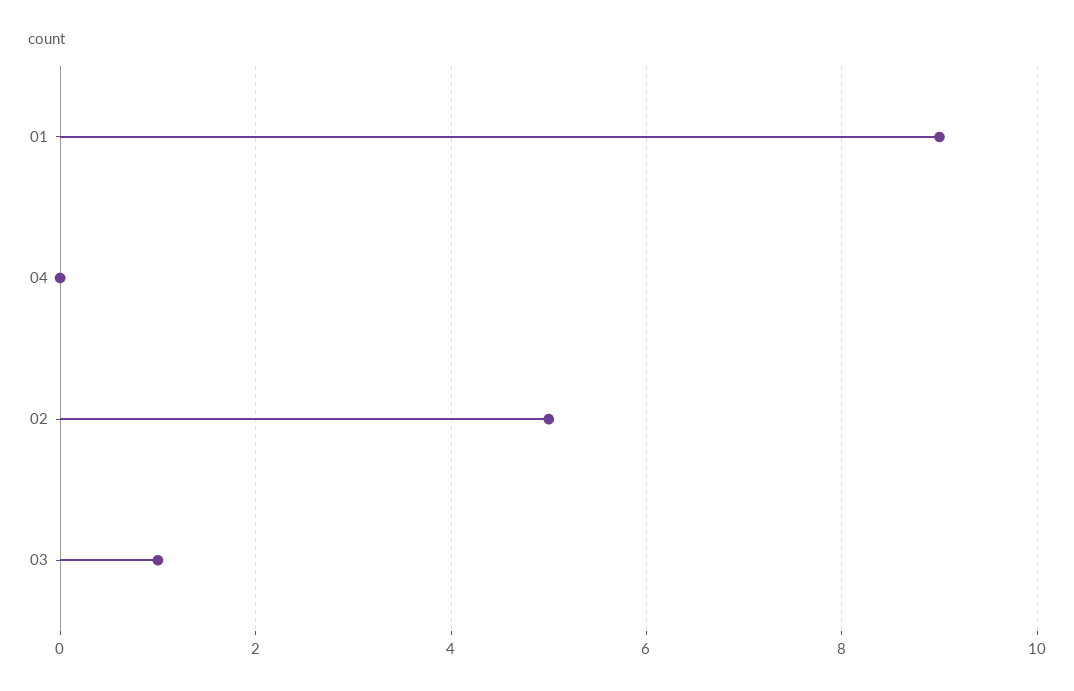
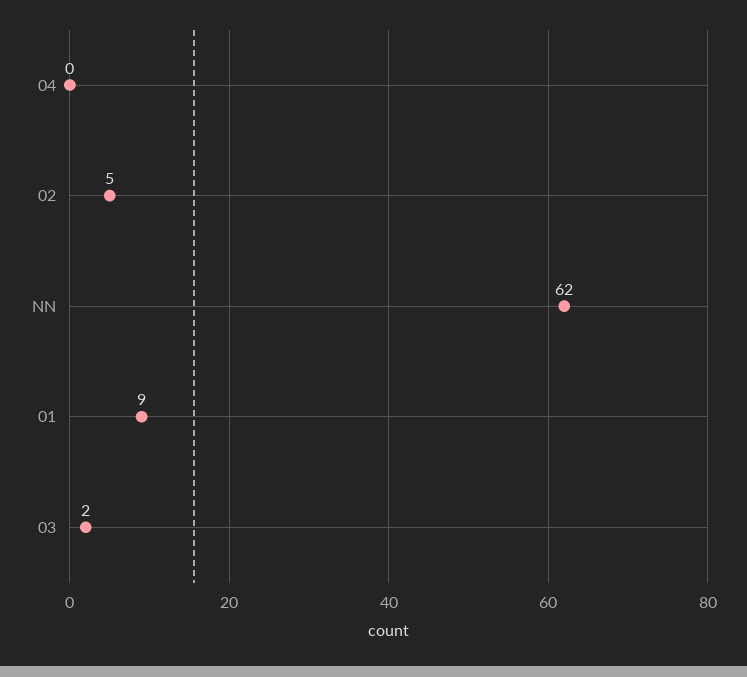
  {
    "01": 9,
    "04": 0,
    "02": 5,
-   "03": 1
+   "03": 2,
+   "NN": 62
  }

